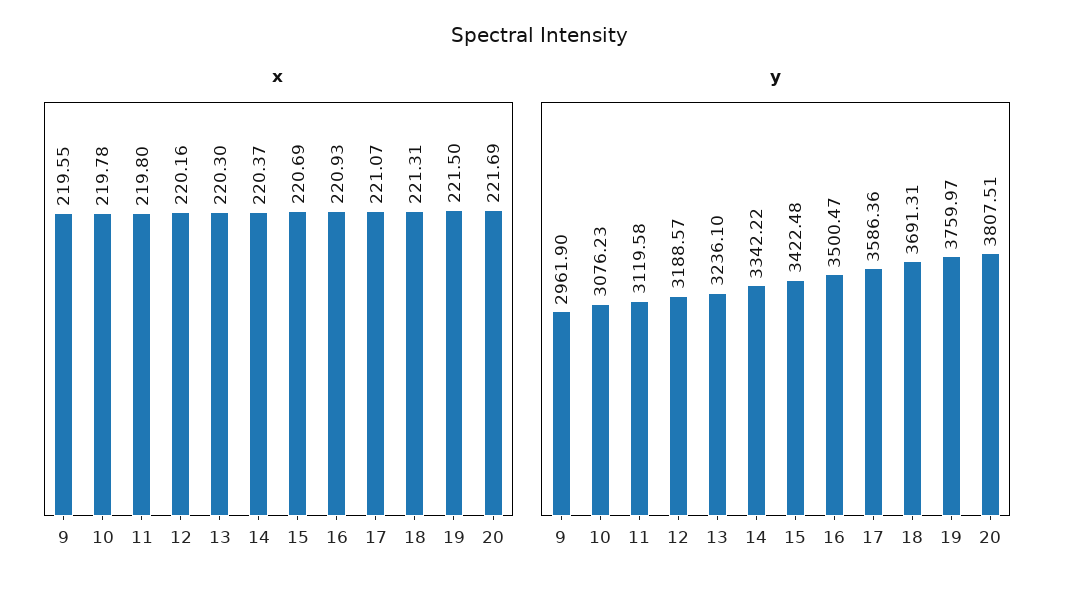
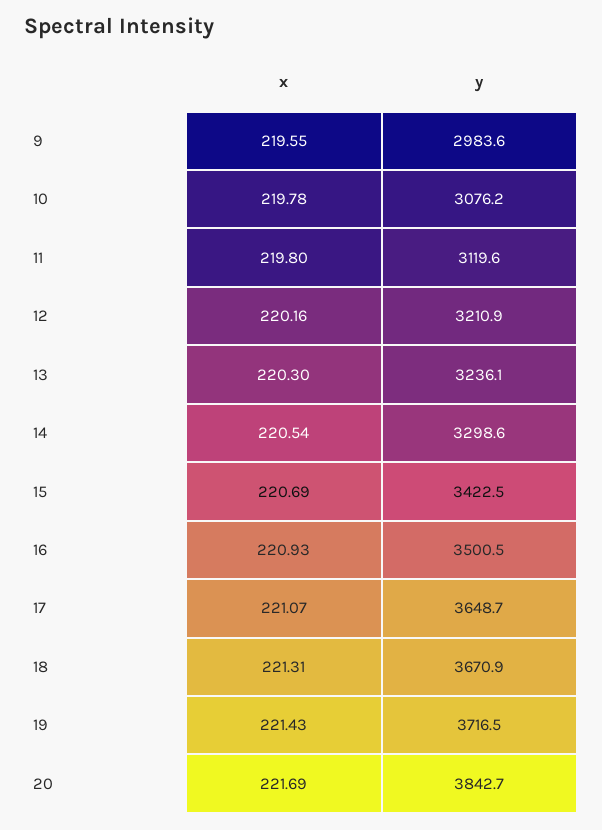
  {
    "x": {
      "9": 219.55,
      "10": 219.78,
      "11": 219.8,
      "12": 220.16,
      "13": 220.3,
-     "14": 220.37,
+     "14": 220.54,
      "15": 220.69,
      "16": 220.93,
      "17": 221.07,
      "18": 221.31,
-     "19": 221.5,
+     "19": 221.43,
      "20": 221.69
    },
    "y": {
-     "9": 2961.9,
+     "9": 2983.6,
      "10": 3076.23,
      "11": 3119.58,
-     "12": 3188.57,
+     "12": 3210.9,
      "13": 3236.1,
-     "14": 3342.22,
+     "14": 3298.6,
      "15": 3422.48,
      "16": 3500.47,
-     "17": 3586.36,
+     "17": 3648.7,
-     "18": 3691.31,
+     "18": 3670.9,
-     "19": 3759.97,
+     "19": 3716.5,
-     "20": 3807.51
+     "20": 3842.7
    }
  }

